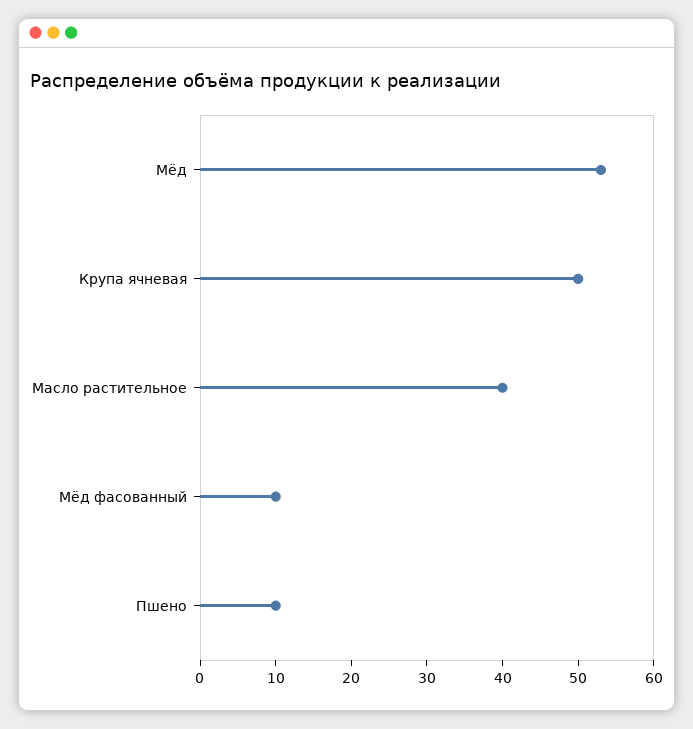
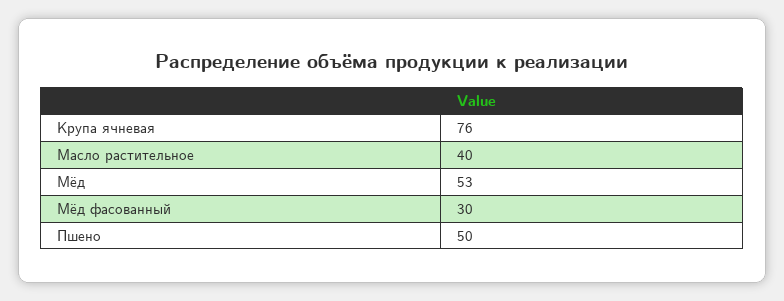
  {
    "Мёд": 53,
-   "Крупа ячневая": 50,
+   "Крупа ячневая": 76,
    "Масло растительное": 40,
-   "Мёд фасованный": 10,
+   "Мёд фасованный": 30,
-   "Пшено": 10
+   "Пшено": 50
  }

